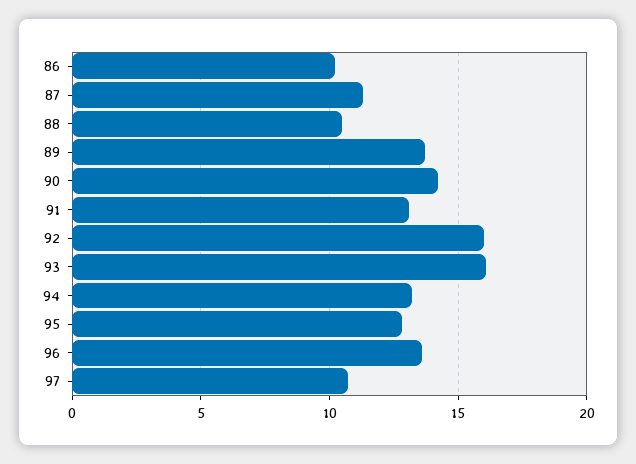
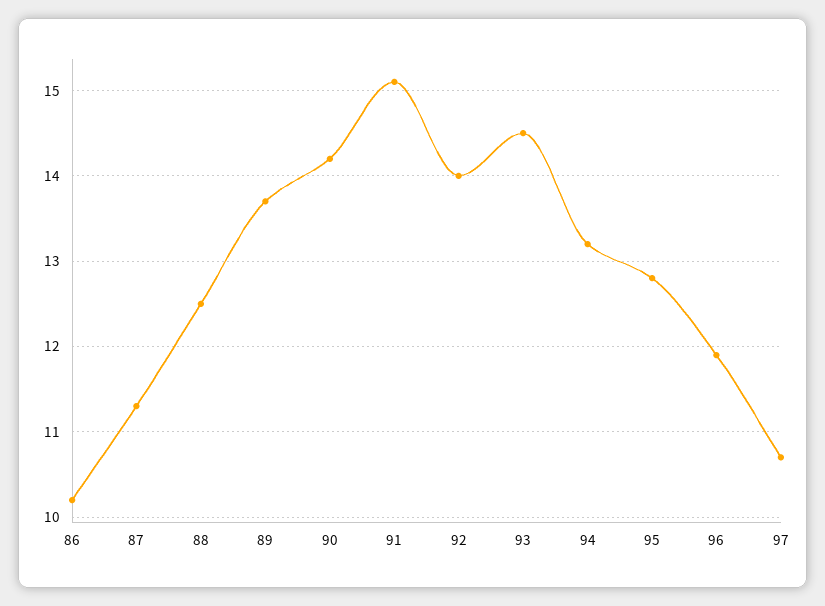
  {
    "86": 10.2,
    "87": 11.3,
-   "88": 10.5,
+   "88": 12.5,
    "89": 13.7,
    "90": 14.2,
-   "91": 13,
+   "91": 15.1,
-   "92": 16,
+   "92": 14,
-   "93": 16,
+   "93": 14.5,
    "94": 13.2,
    "95": 12.8,
-   "96": 13.5,
+   "96": 11.9,
    "97": 10.7
  }

